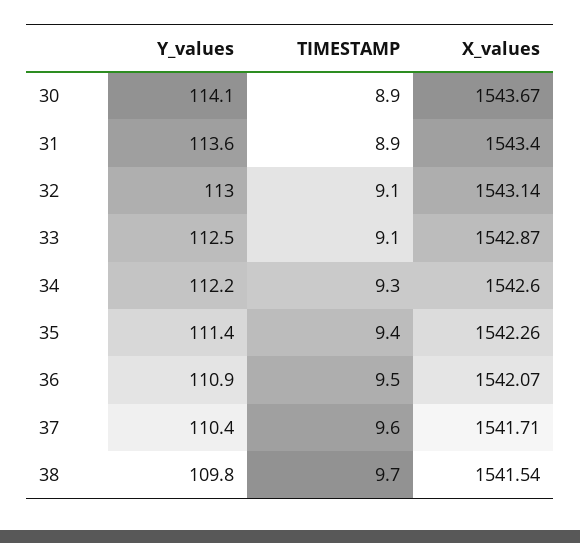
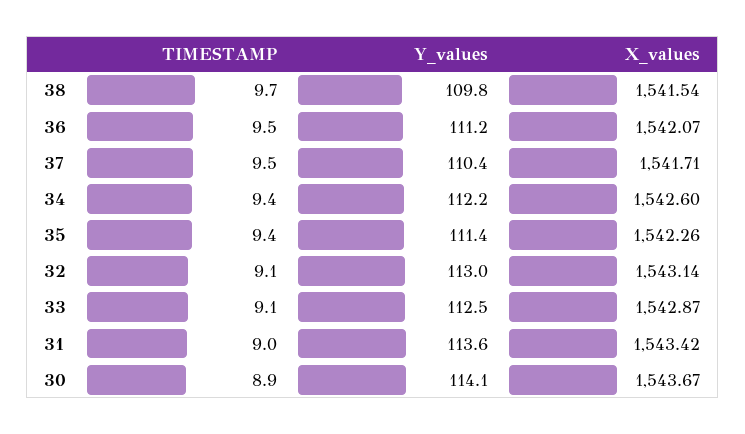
  {
    "Y_values": {
      "30": 114.1,
      "31": 113.6,
      "32": 113,
      "33": 112.5,
      "34": 112.2,
      "35": 111.4,
-     "36": 110.9,
+     "36": 111.2,
      "37": 110.4,
      "38": 109.8
    },
    "TIMESTAMP": {
      "30": 8.9,
-     "31": 8.9,
+     "31": 9,
      "32": 9.1,
      "33": 9.1,
-     "34": 9.3,
+     "34": 9.4,
      "35": 9.4,
      "36": 9.5,
-     "37": 9.6,
+     "37": 9.5,
      "38": 9.7
    },
    "X_values": {
      "30": 1543.67,
-     "31": 1543.4,
+     "31": 1543.42,
      "32": 1543.14,
      "33": 1542.87,
      "34": 1542.6,
      "35": 1542.26,
      "36": 1542.07,
      "37": 1541.71,
      "38": 1541.54
    }
  }

